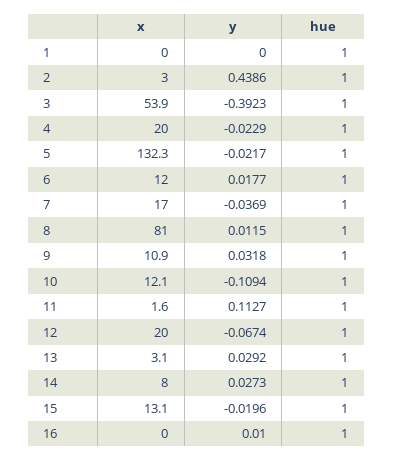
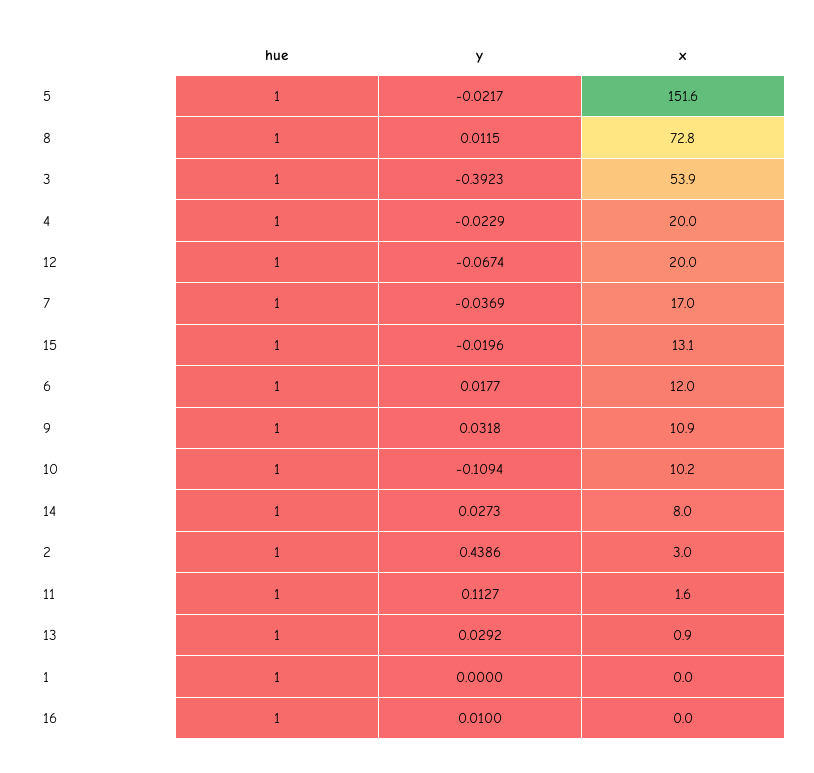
  {
    "x": {
      "1": 0,
      "2": 3,
      "3": 53.9,
      "4": 20,
-     "5": 132.3,
+     "5": 151.6,
      "6": 12,
      "7": 17,
-     "8": 81,
+     "8": 72.8,
      "9": 10.9,
-     "10": 12.1,
+     "10": 10.2,
      "11": 1.6,
      "12": 20,
-     "13": 3.1,
+     "13": 0.9,
      "14": 8,
      "15": 13.1,
      "16": 0
    },
    "y": {
      "1": 0,
      "2": 0.4386,
      "3": -0.3923,
      "4": -0.0229,
      "5": -0.0217,
      "6": 0.0177,
      "7": -0.0369,
      "8": 0.0115,
      "9": 0.0318,
      "10": -0.1094,
      "11": 0.1127,
      "12": -0.0674,
      "13": 0.0292,
      "14": 0.0273,
      "15": -0.0196,
      "16": 0.01
    },
    "hue": {
      "1": 1,
      "2": 1,
      "3": 1,
      "4": 1,
      "5": 1,
      "6": 1,
      "7": 1,
      "8": 1,
      "9": 1,
      "10": 1,
      "11": 1,
      "12": 1,
      "13": 1,
      "14": 1,
      "15": 1,
      "16": 1
    }
  }

